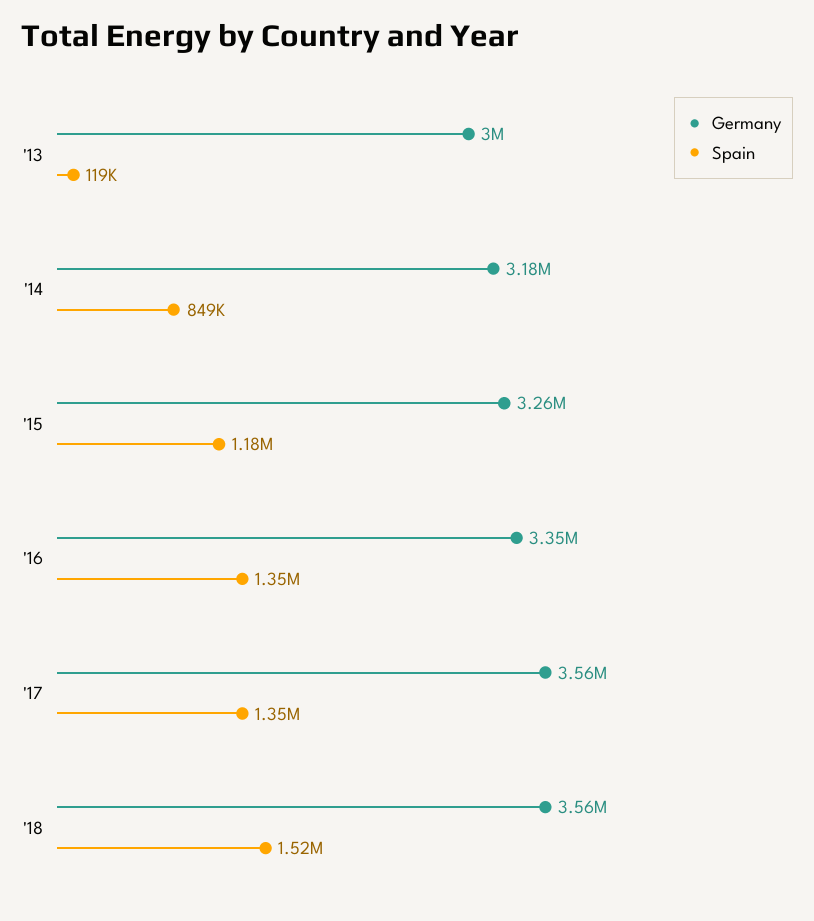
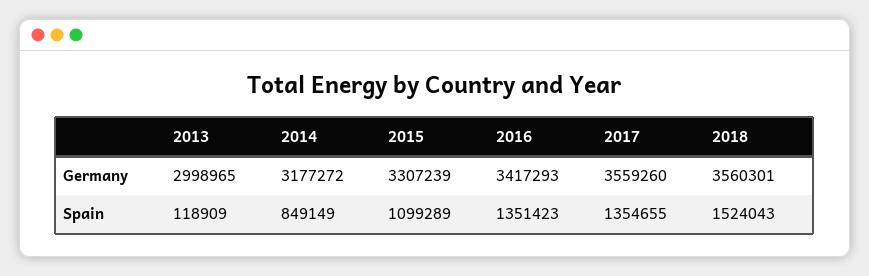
  {
    "Germany": {
      "'13": 2998965,
      "'14": 3177272,
-     "'15": 3260000,
+     "'15": 3307239,
-     "'16": 3350000,
+     "'16": 3417293,
      "'17": 3559260,
      "'18": 3560301
    },
    "Spain": {
      "'13": 118909,
      "'14": 849149,
-     "'15": 1180000,
+     "'15": 1099289,
      "'16": 1351423,
      "'17": 1354655,
      "'18": 1524043
    }
  }

